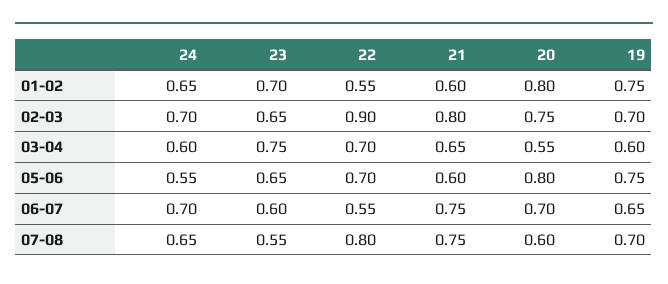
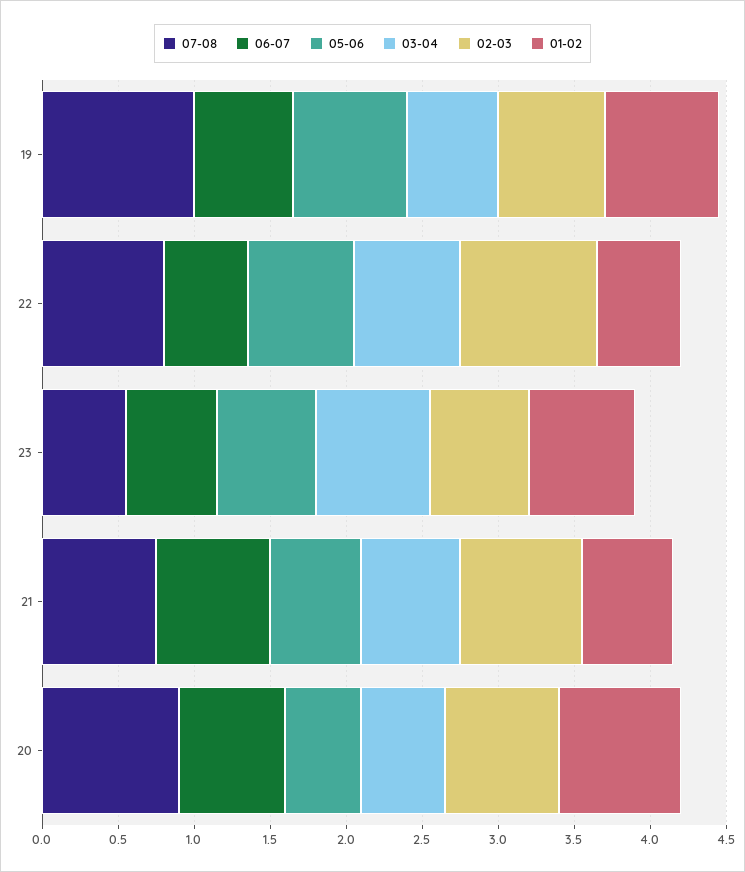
  {
    "01-02": {
-     "24": 0.65,
      "23": 0.7,
      "22": 0.55,
      "21": 0.6,
      "20": 0.8,
      "19": 0.75
    },
    "02-03": {
-     "24": 0.7,
      "23": 0.65,
      "22": 0.9,
      "21": 0.8,
      "20": 0.75,
      "19": 0.7
    },
    "03-04": {
-     "24": 0.6,
      "23": 0.75,
      "22": 0.7,
      "21": 0.65,
      "20": 0.55,
      "19": 0.6
    },
    "05-06": {
-     "24": 0.55,
      "23": 0.65,
      "22": 0.7,
      "21": 0.6,
-     "20": 0.8,
+     "20": 0.5,
      "19": 0.75
    },
    "06-07": {
-     "24": 0.7,
      "23": 0.6,
      "22": 0.55,
      "21": 0.75,
      "20": 0.7,
      "19": 0.65
    },
    "07-08": {
-     "24": 0.65,
      "23": 0.55,
      "22": 0.8,
      "21": 0.75,
-     "20": 0.6,
+     "20": 0.9,
-     "19": 0.7
+     "19": 1
    }
  }

